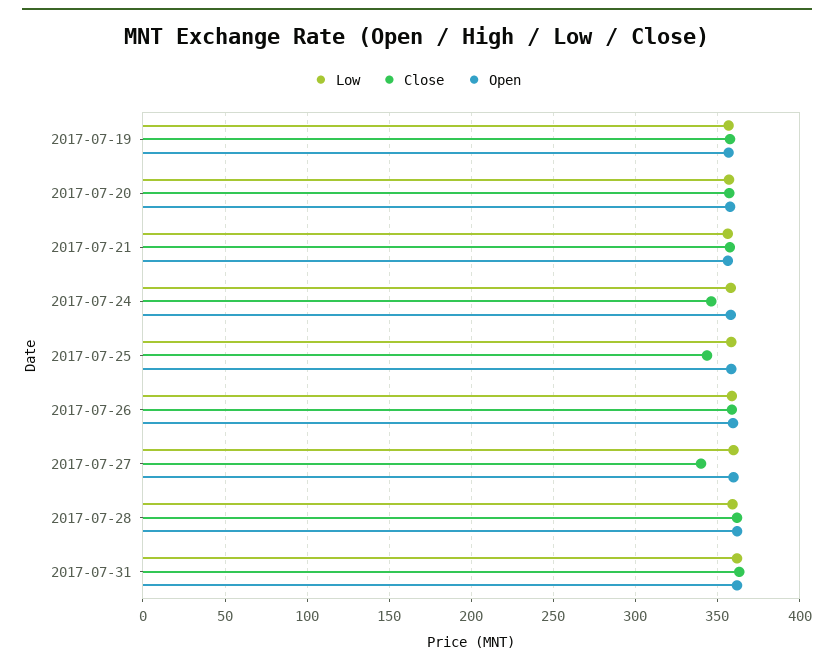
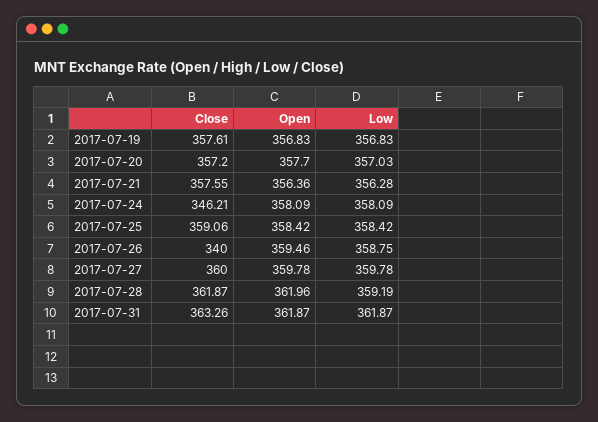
  {
    "Low": {
      "2017-07-19": 356.83,
      "2017-07-20": 357.03,
      "2017-07-21": 356.28,
      "2017-07-24": 358.09,
      "2017-07-25": 358.42,
      "2017-07-26": 358.75,
      "2017-07-27": 359.78,
      "2017-07-28": 359.19,
      "2017-07-31": 361.87
    },
    "Close": {
      "2017-07-19": 357.61,
      "2017-07-20": 357.2,
      "2017-07-21": 357.55,
      "2017-07-24": 346.21,
-     "2017-07-25": 345,
+     "2017-07-25": 359.06,
-     "2017-07-26": 360,
+     "2017-07-26": 340,
-     "2017-07-27": 340,
+     "2017-07-27": 360,
      "2017-07-28": 361.87,
      "2017-07-31": 363.26
    },
    "Open": {
      "2017-07-19": 356.83,
      "2017-07-20": 357.7,
      "2017-07-21": 356.36,
      "2017-07-24": 358.09,
      "2017-07-25": 358.42,
      "2017-07-26": 359.46,
      "2017-07-27": 359.78,
      "2017-07-28": 361.96,
      "2017-07-31": 361.87
    }
  }

